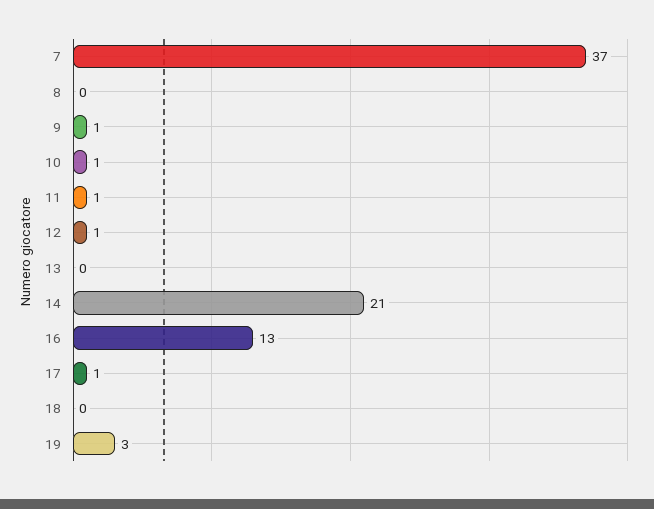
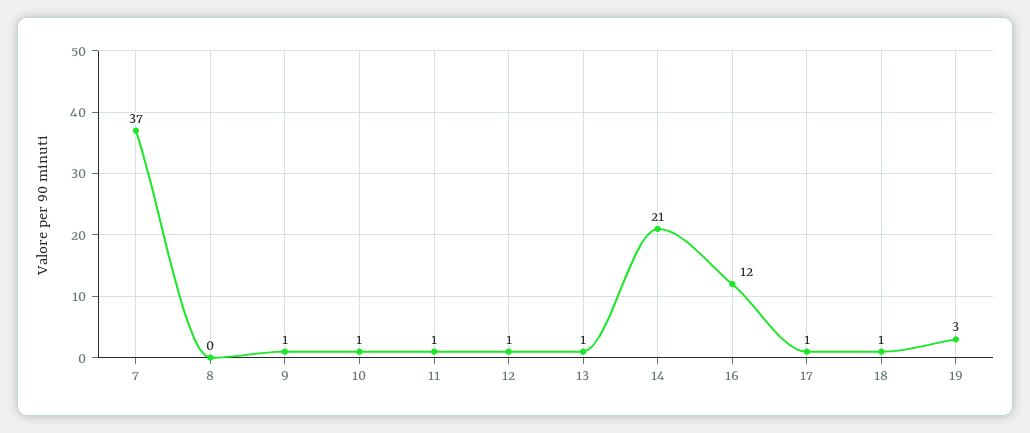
  {
    "7": 37,
    "8": 0,
    "9": 1,
    "10": 1,
    "11": 1,
    "12": 1,
-   "13": 0,
+   "13": 1,
    "14": 21,
-   "16": 13,
+   "16": 12,
    "17": 1,
-   "18": 0,
+   "18": 1,
    "19": 3
  }

